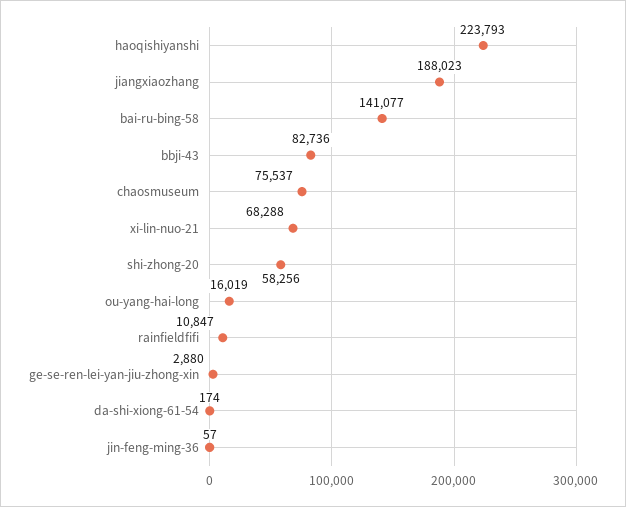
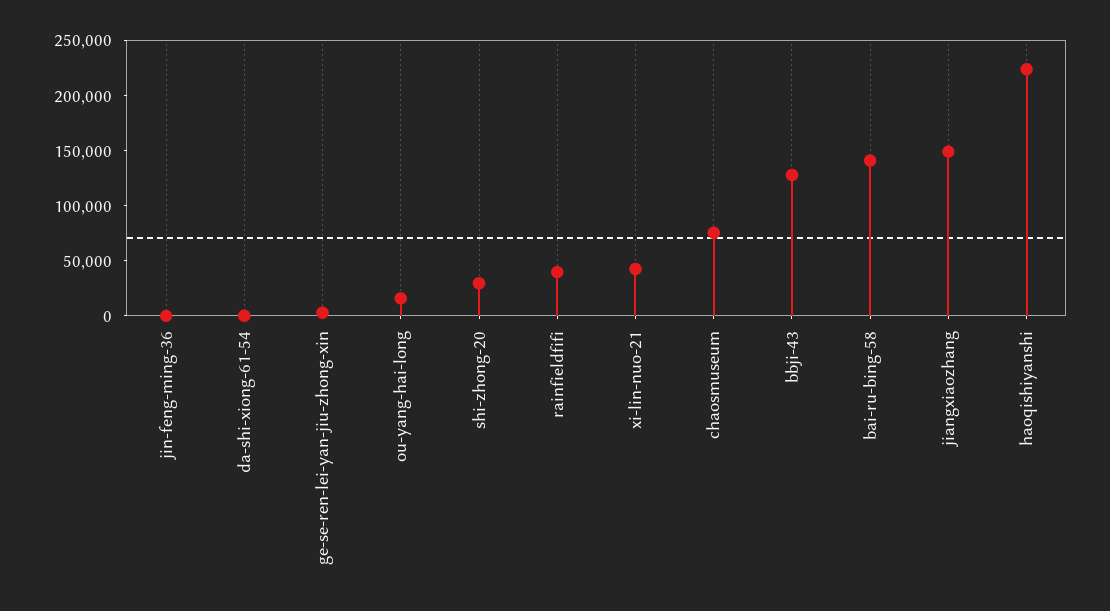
  {
    "haoqishiyanshi": 223793,
-   "jiangxiaozhang": 188023,
+   "jiangxiaozhang": 150000,
    "bai-ru-bing-58": 141077,
-   "bbji-43": 82736,
+   "bbji-43": 130000,
    "chaosmuseum": 75537,
-   "xi-lin-nuo-21": 68288,
+   "xi-lin-nuo-21": 40000,
-   "shi-zhong-20": 58256,
+   "shi-zhong-20": 30000,
    "ou-yang-hai-long": 16019,
-   "rainfieldfifi": 10847,
+   "rainfieldfifi": 40000,
    "ge-se-ren-lei-yan-jiu-zhong-xin": 2880,
    "da-shi-xiong-61-54": 174,
    "jin-feng-ming-36": 57
  }

